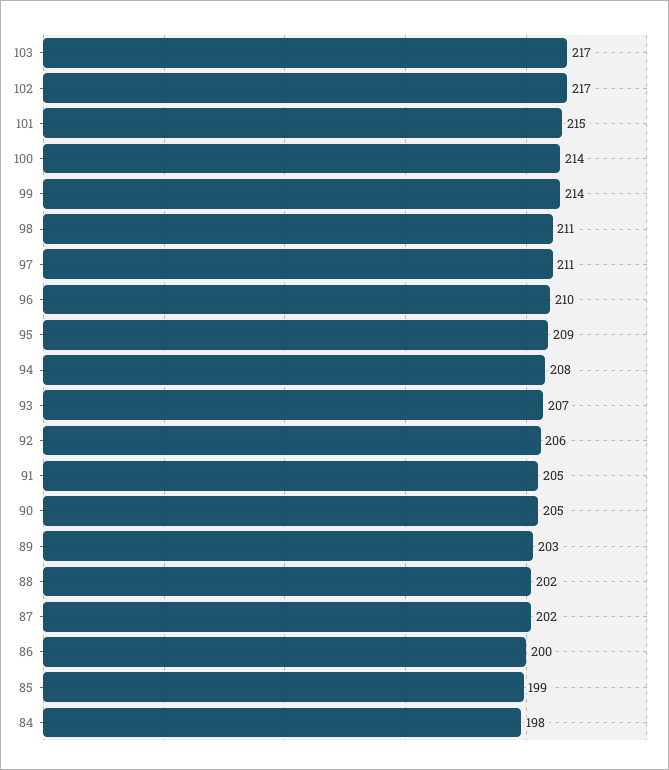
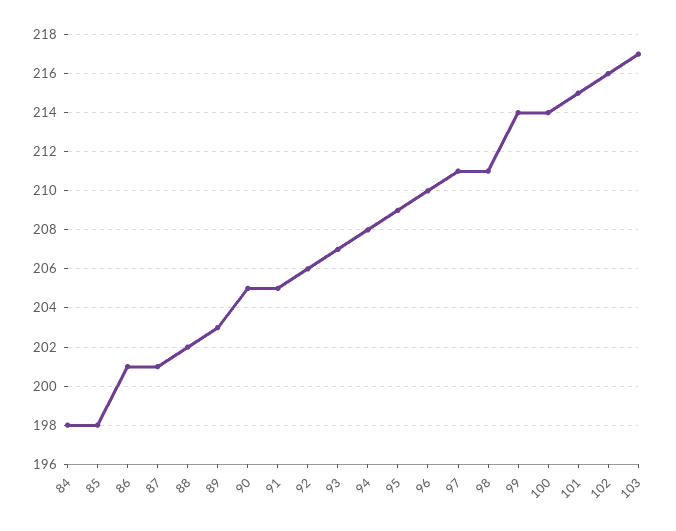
  {
    "103": 217,
-   "102": 217,
+   "102": 216,
    "101": 215,
    "100": 214,
    "99": 214,
    "98": 211,
    "97": 211,
    "96": 210,
    "95": 209,
    "94": 208,
    "93": 207,
    "92": 206,
    "91": 205,
    "90": 205,
    "89": 203,
    "88": 202,
-   "87": 202,
+   "87": 201,
-   "86": 200,
+   "86": 201,
-   "85": 199,
+   "85": 198,
    "84": 198
  }

